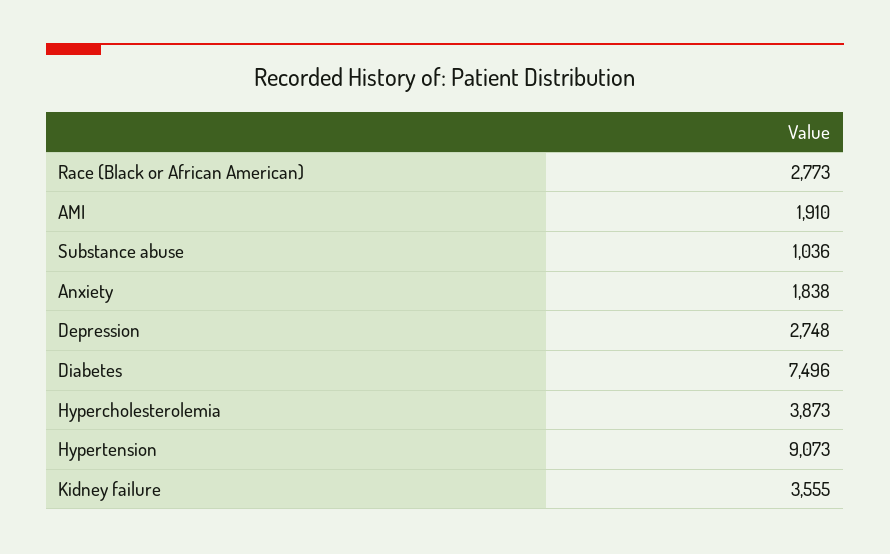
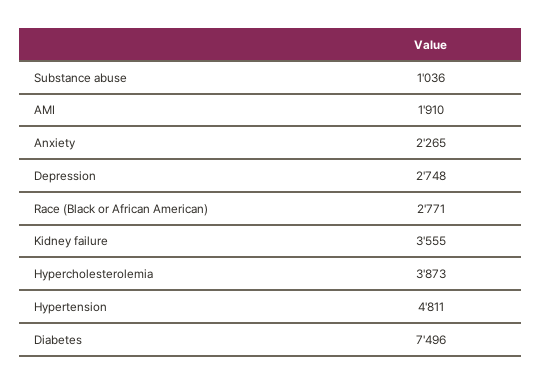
  {
-   "Race (Black or African American)": 2773,
+   "Race (Black or African American)": 2771,
    "AMI": 1910,
    "Substance abuse": 1036,
-   "Anxiety": 1838,
+   "Anxiety": 2265,
    "Depression": 2748,
    "Diabetes": 7496,
    "Hypercholesterolemia": 3873,
-   "Hypertension": 9073,
+   "Hypertension": 4811,
    "Kidney failure": 3555
  }

